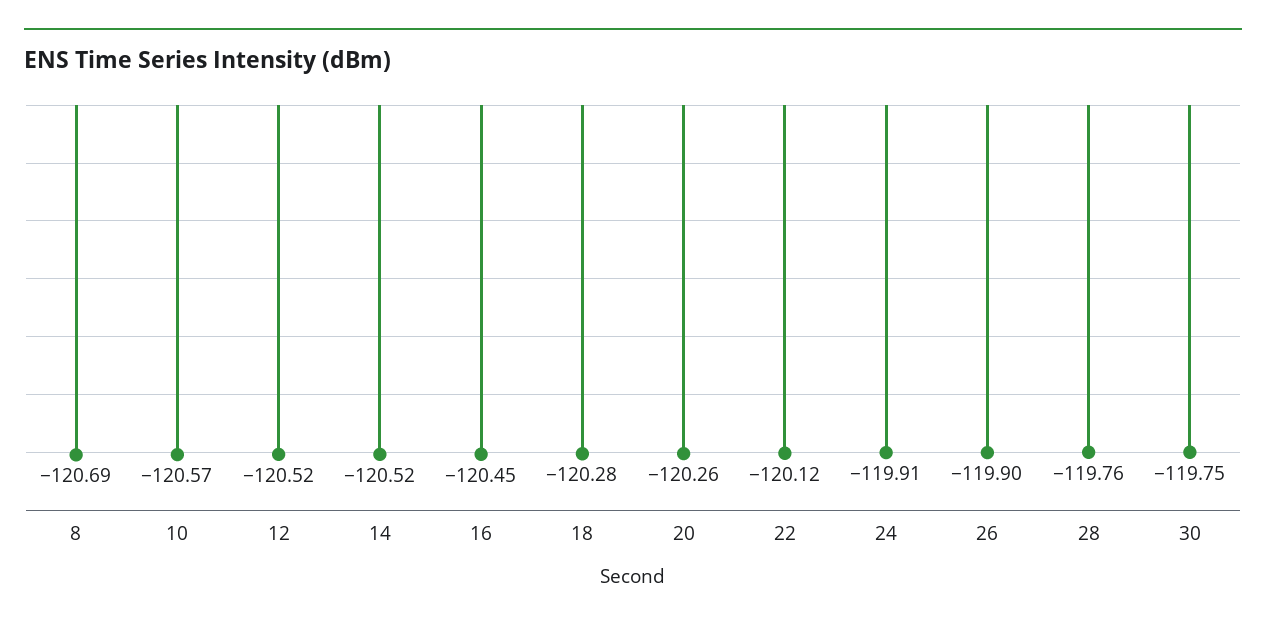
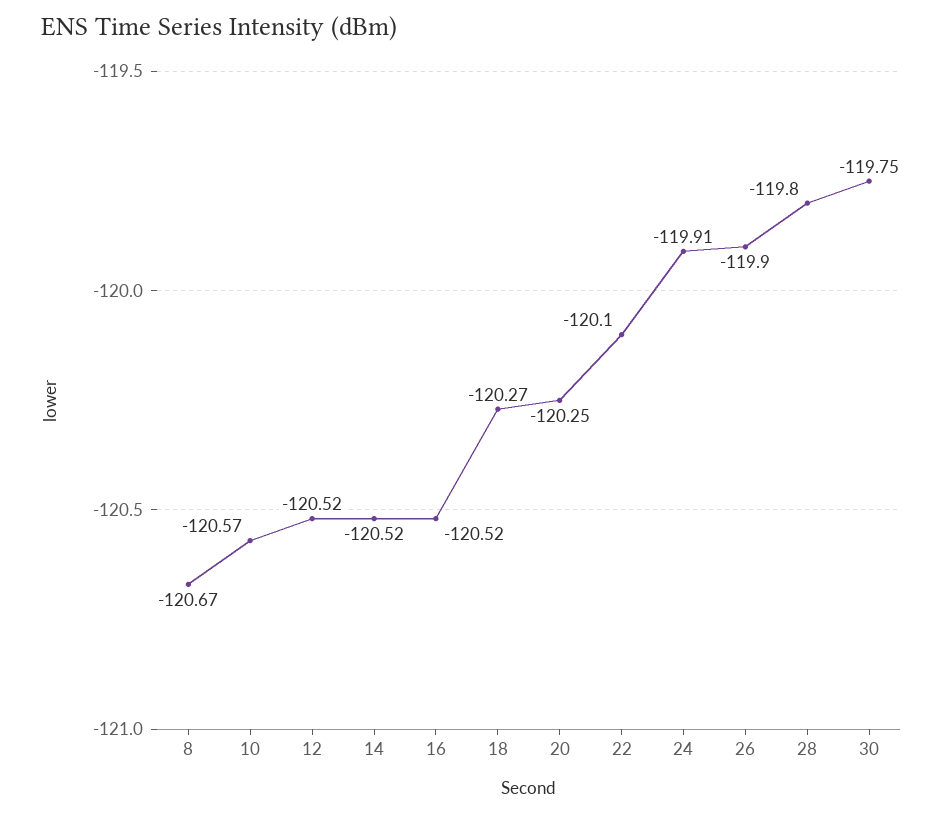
  {
-   "8": -120.69,
+   "8": -120.67,
    "10": -120.57,
    "12": -120.52,
    "14": -120.52,
-   "16": -120.45,
+   "16": -120.52,
-   "18": -120.28,
+   "18": -120.27,
-   "20": -120.26,
+   "20": -120.25,
-   "22": -120.12,
+   "22": -120.1,
    "24": -119.91,
    "26": -119.9,
-   "28": -119.76,
+   "28": -119.8,
    "30": -119.75
  }

